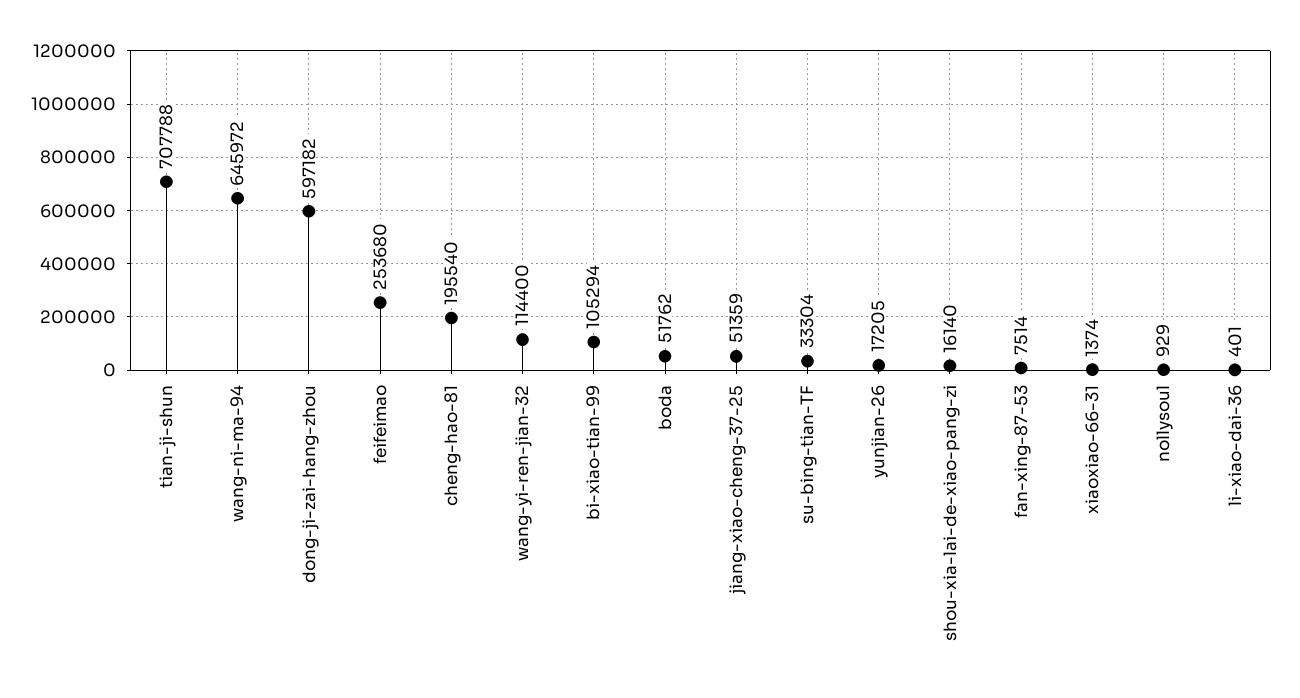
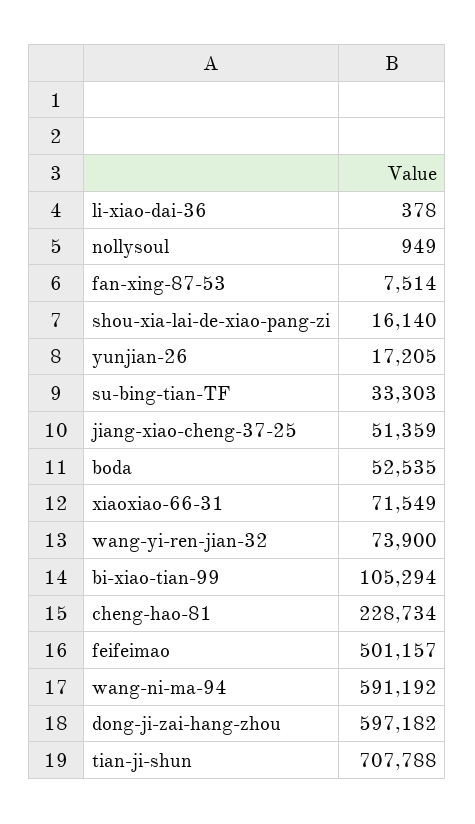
  {
    "tian-ji-shun": 707788,
-   "wang-ni-ma-94": 645972,
+   "wang-ni-ma-94": 591192,
    "dong-ji-zai-hang-zhou": 597182,
-   "feifeimao": 253680,
+   "feifeimao": 501157,
-   "cheng-hao-81": 195540,
+   "cheng-hao-81": 228734,
-   "wang-yi-ren-jian-32": 114400,
+   "wang-yi-ren-jian-32": 73900,
    "bi-xiao-tian-99": 105294,
-   "boda": 51762,
+   "boda": 52535,
    "jiang-xiao-cheng-37-25": 51359,
-   "su-bing-tian-TF": 33304,
+   "su-bing-tian-TF": 33303,
    "yunjian-26": 17205,
    "shou-xia-lai-de-xiao-pang-zi": 16140,
    "fan-xing-87-53": 7514,
-   "xiaoxiao-66-31": 1374,
+   "xiaoxiao-66-31": 71549,
-   "nollysoul": 929,
+   "nollysoul": 949,
-   "li-xiao-dai-36": 401
+   "li-xiao-dai-36": 378
  }

